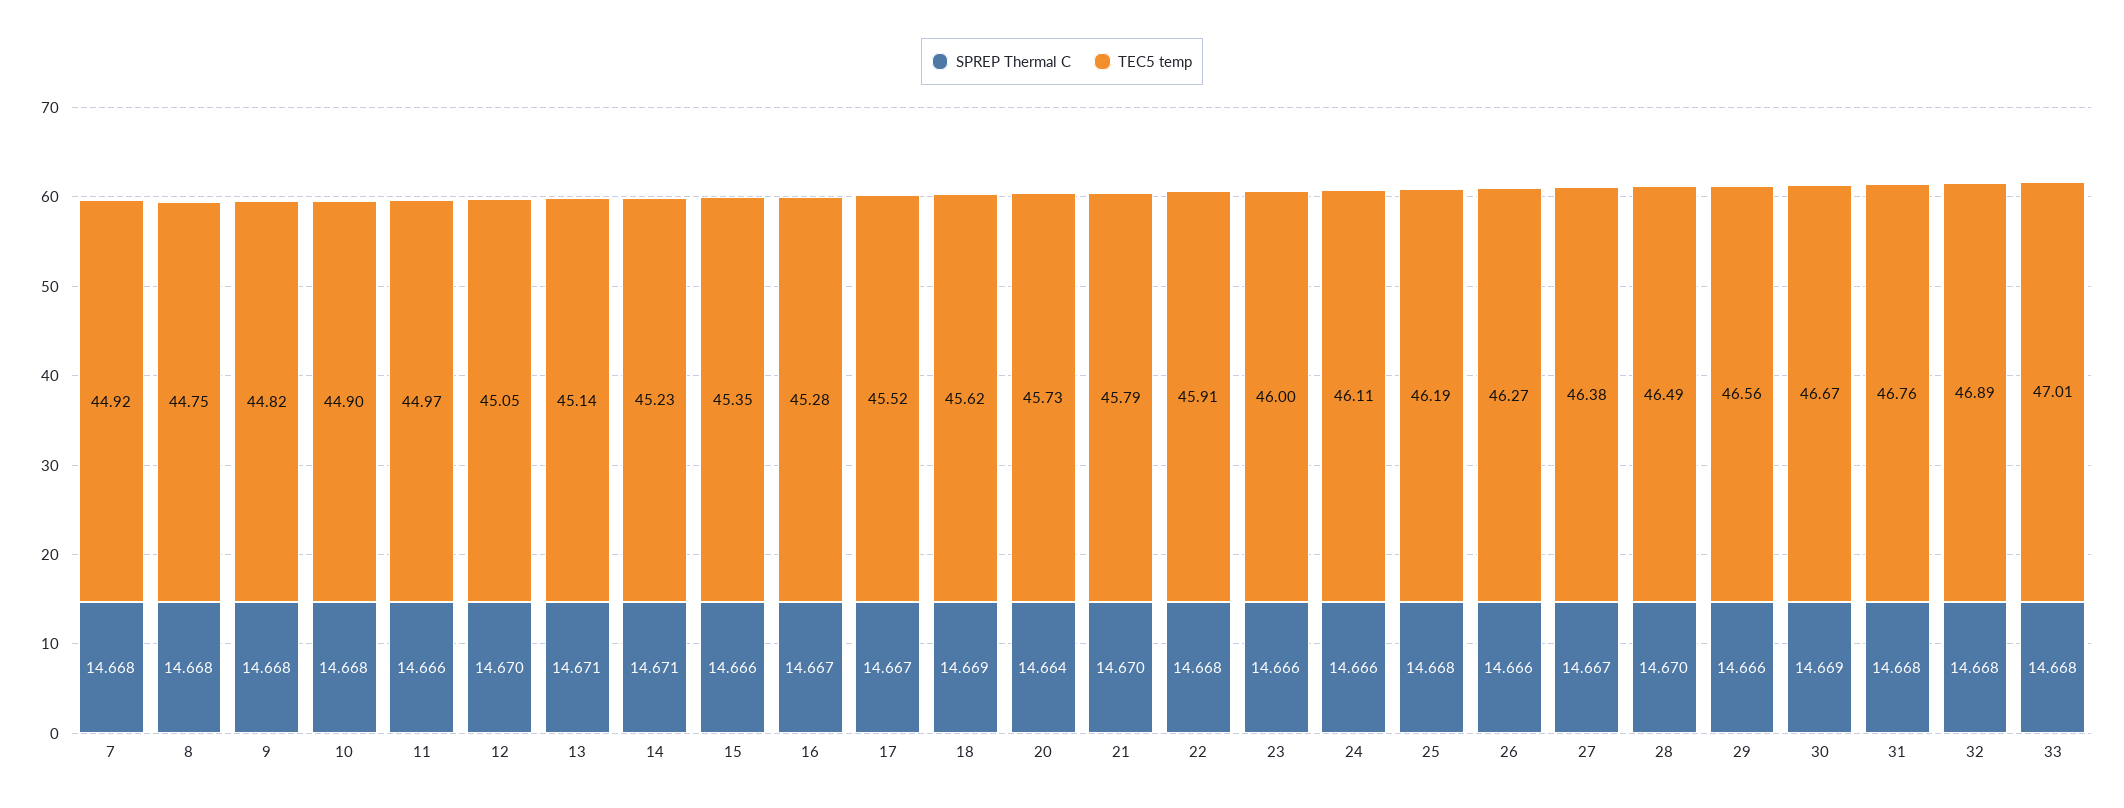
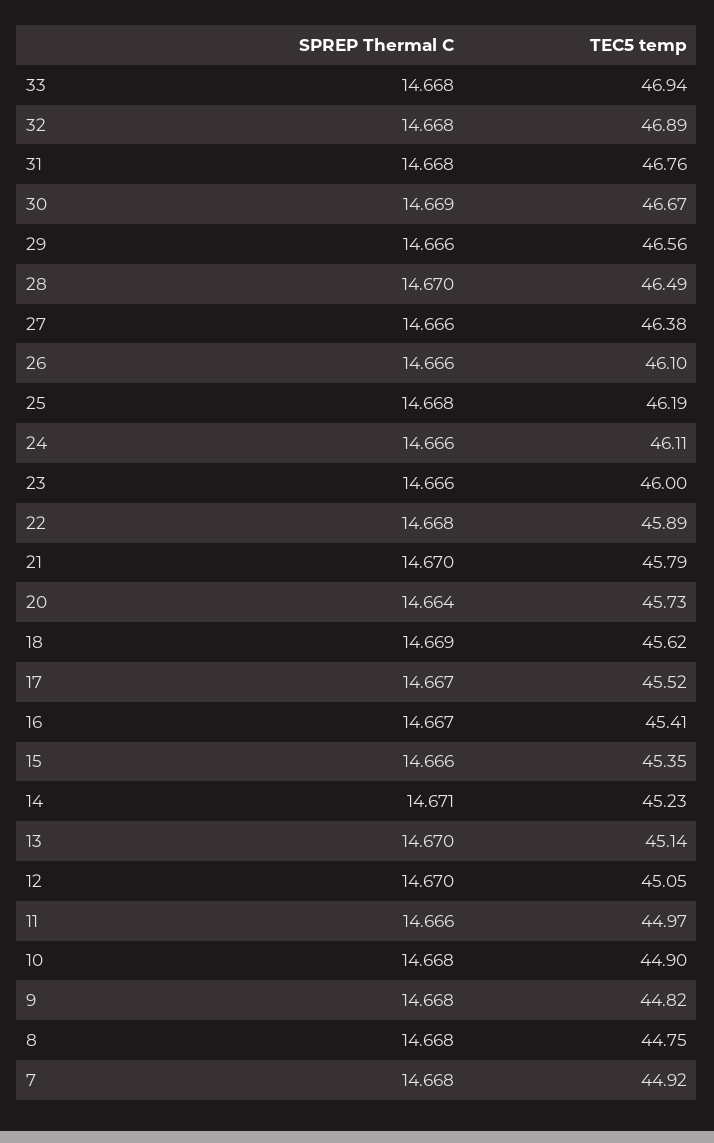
  {
    "SPREP Thermal C": {
      "7": 14.668,
      "8": 14.668,
      "9": 14.668,
      "10": 14.668,
      "11": 14.666,
      "12": 14.67,
-     "13": 14.671,
+     "13": 14.67,
      "14": 14.671,
      "15": 14.666,
      "16": 14.667,
      "17": 14.667,
      "18": 14.669,
      "20": 14.664,
      "21": 14.67,
      "22": 14.668,
      "23": 14.666,
      "24": 14.666,
      "25": 14.668,
      "26": 14.666,
-     "27": 14.667,
+     "27": 14.666,
      "28": 14.67,
      "29": 14.666,
      "30": 14.669,
      "31": 14.668,
      "32": 14.668,
      "33": 14.668
    },
    "TEC5 temp": {
      "7": 44.92,
      "8": 44.75,
      "9": 44.82,
      "10": 44.9,
      "11": 44.97,
      "12": 45.05,
      "13": 45.14,
      "14": 45.23,
      "15": 45.35,
-     "16": 45.28,
+     "16": 45.41,
      "17": 45.52,
      "18": 45.62,
      "20": 45.73,
      "21": 45.79,
-     "22": 45.91,
+     "22": 45.89,
      "23": 46,
      "24": 46.11,
      "25": 46.19,
-     "26": 46.27,
+     "26": 46.1,
      "27": 46.38,
      "28": 46.49,
      "29": 46.56,
      "30": 46.67,
      "31": 46.76,
      "32": 46.89,
-     "33": 47.01
+     "33": 46.94
    }
  }

